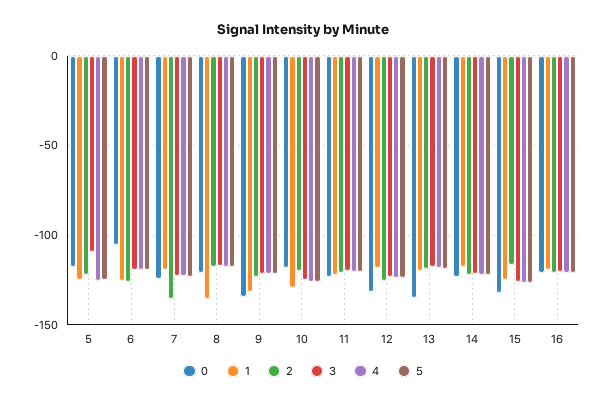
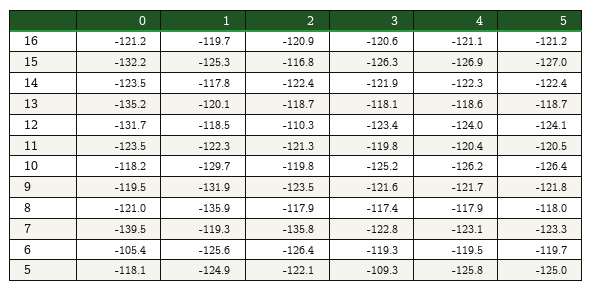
  {
    "0": {
      "5": -118.1,
      "6": -105.4,
-     "7": -125,
+     "7": -139.5,
      "8": -121,
-     "9": -135,
+     "9": -119.5,
      "10": -118.2,
      "11": -123.5,
      "12": -131.7,
      "13": -135.2,
      "14": -123.5,
      "15": -132.2,
      "16": -121.2
    },
    "1": {
      "5": -124.9,
      "6": -125.6,
      "7": -119.3,
      "8": -135.9,
      "9": -131.9,
      "10": -129.7,
      "11": -122.3,
      "12": -118.5,
      "13": -120.1,
      "14": -117.8,
      "15": -125.3,
      "16": -119.7
    },
    "2": {
      "5": -122.1,
      "6": -126.4,
      "7": -135.8,
      "8": -117.9,
      "9": -123.5,
      "10": -119.8,
      "11": -121.3,
-     "12": -125,
+     "12": -110.3,
      "13": -118.7,
      "14": -122.4,
      "15": -116.8,
      "16": -120.9
    },
    "3": {
      "5": -109.3,
      "6": -119.3,
      "7": -122.8,
      "8": -117.4,
      "9": -121.6,
      "10": -125.2,
      "11": -119.8,
      "12": -123.4,
      "13": -118.1,
      "14": -121.9,
      "15": -126.3,
      "16": -120.6
    },
    "4": {
      "5": -125.8,
      "6": -119.5,
      "7": -123.1,
      "8": -117.9,
      "9": -121.7,
      "10": -126.2,
      "11": -120.4,
      "12": -124,
      "13": -118.6,
      "14": -122.3,
      "15": -126.9,
      "16": -121.1
    },
    "5": {
      "5": -125,
      "6": -119.7,
      "7": -123.3,
      "8": -118,
      "9": -121.8,
      "10": -126.4,
      "11": -120.5,
      "12": -124.1,
      "13": -118.7,
      "14": -122.4,
      "15": -127,
      "16": -121.2
    }
  }

